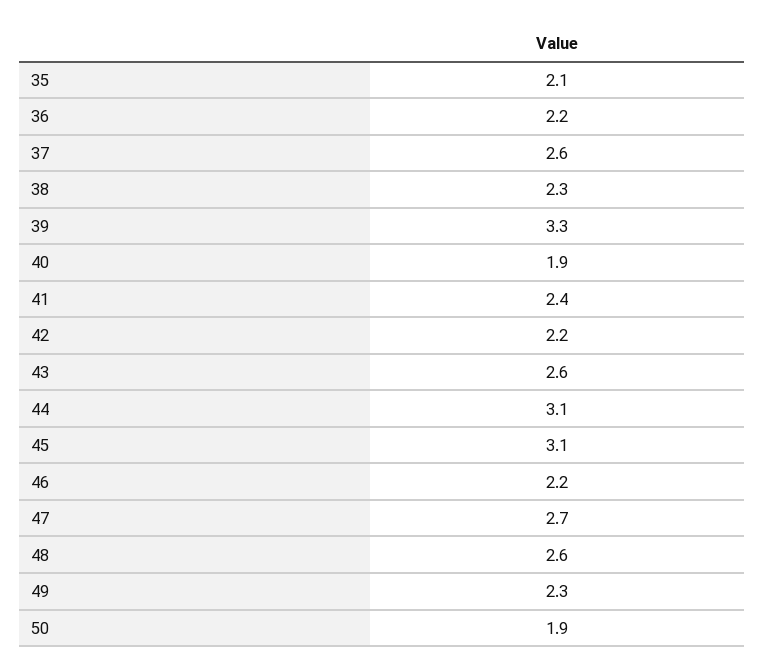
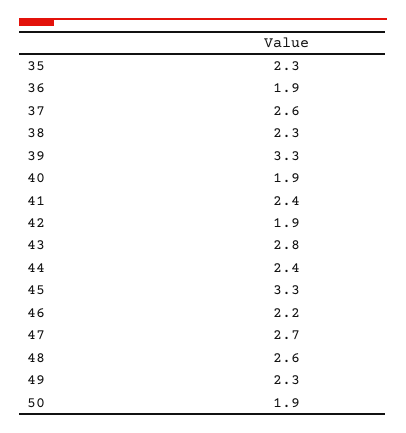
  {
-   "35": 2.1,
+   "35": 2.3,
-   "36": 2.2,
+   "36": 1.9,
    "37": 2.6,
    "38": 2.3,
    "39": 3.3,
    "40": 1.9,
    "41": 2.4,
-   "42": 2.2,
+   "42": 1.9,
-   "43": 2.6,
+   "43": 2.8,
-   "44": 3.1,
+   "44": 2.4,
-   "45": 3.1,
+   "45": 3.3,
    "46": 2.2,
    "47": 2.7,
    "48": 2.6,
    "49": 2.3,
    "50": 1.9
  }

